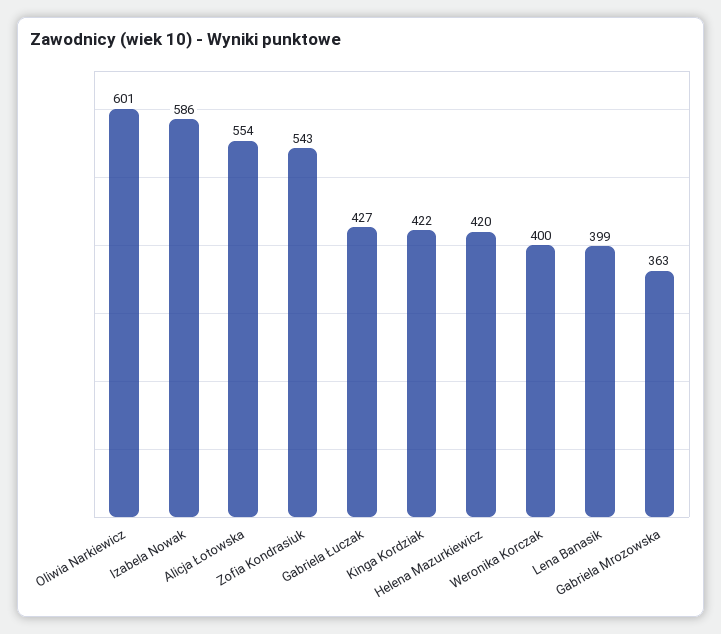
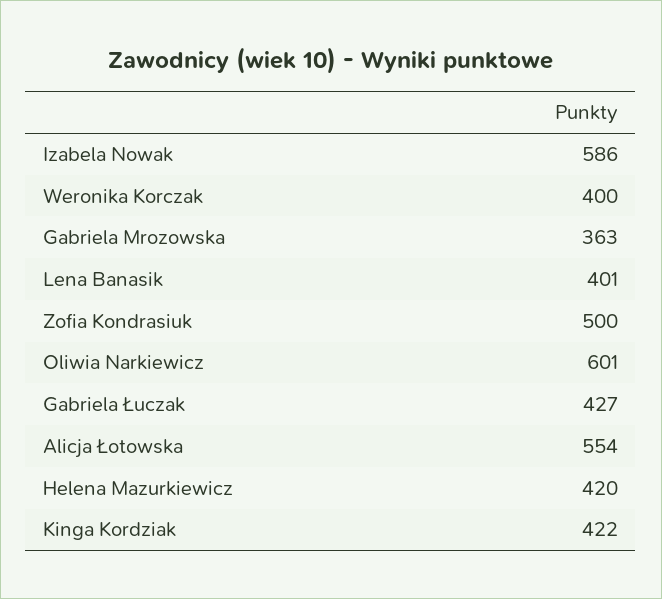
  {
    "Oliwia Narkiewicz": 601,
    "Izabela Nowak": 586,
    "Alicja Łotowska": 554,
-   "Zofia Kondrasiuk": 543,
+   "Zofia Kondrasiuk": 500,
    "Gabriela Łuczak": 427,
    "Kinga Kordziak": 422,
    "Helena Mazurkiewicz": 420,
    "Weronika Korczak": 400,
-   "Lena Banasik": 399,
+   "Lena Banasik": 401,
    "Gabriela Mrozowska": 363
  }

